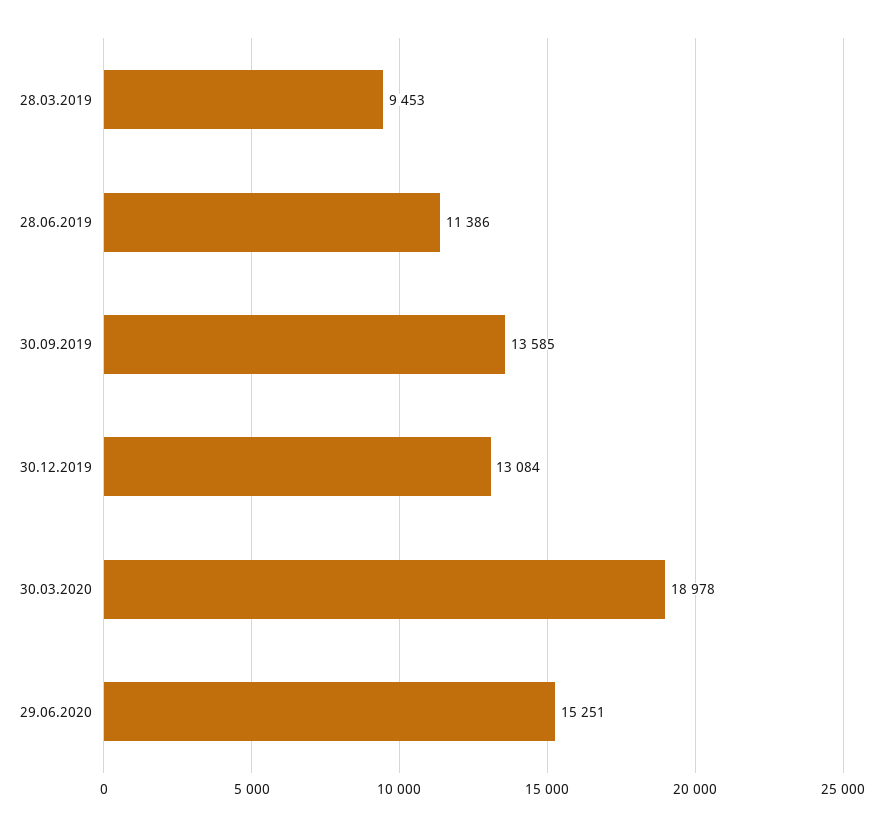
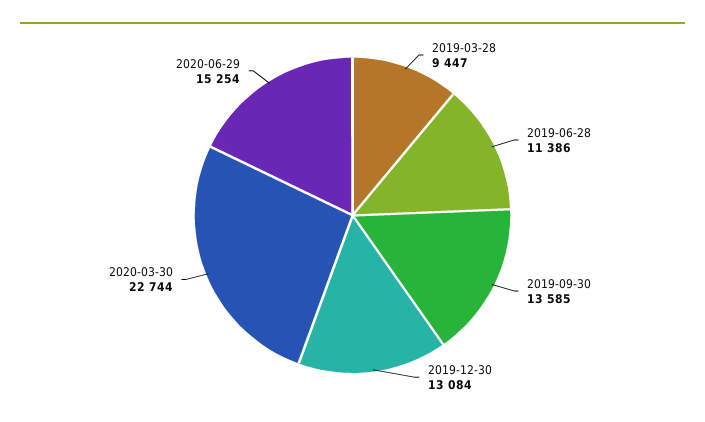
  {
-   "28.03.2019": 9453,
+   "28.03.2019": 9447,
    "28.06.2019": 11386,
    "30.09.2019": 13585,
    "30.12.2019": 13084,
-   "30.03.2020": 18978,
+   "30.03.2020": 22744,
-   "29.06.2020": 15251
+   "29.06.2020": 15254
  }

